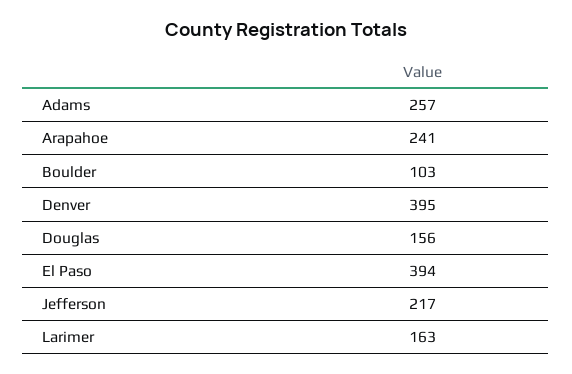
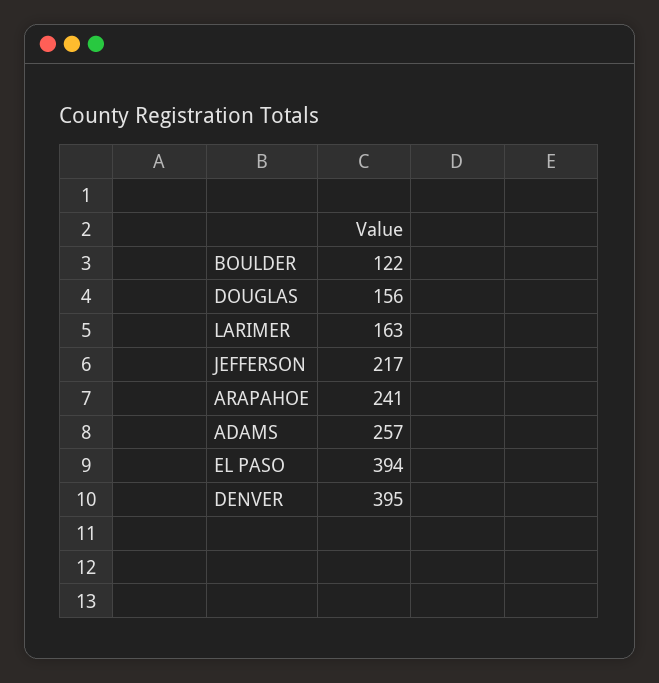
  {
    "Adams": 257,
    "Arapahoe": 241,
-   "Boulder": 103,
+   "Boulder": 122,
    "Denver": 395,
    "Douglas": 156,
    "El Paso": 394,
    "Jefferson": 217,
    "Larimer": 163
  }

